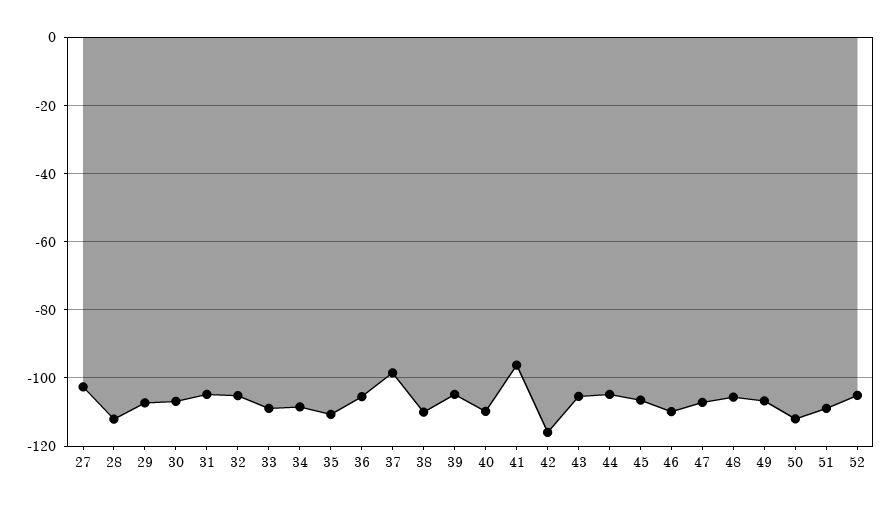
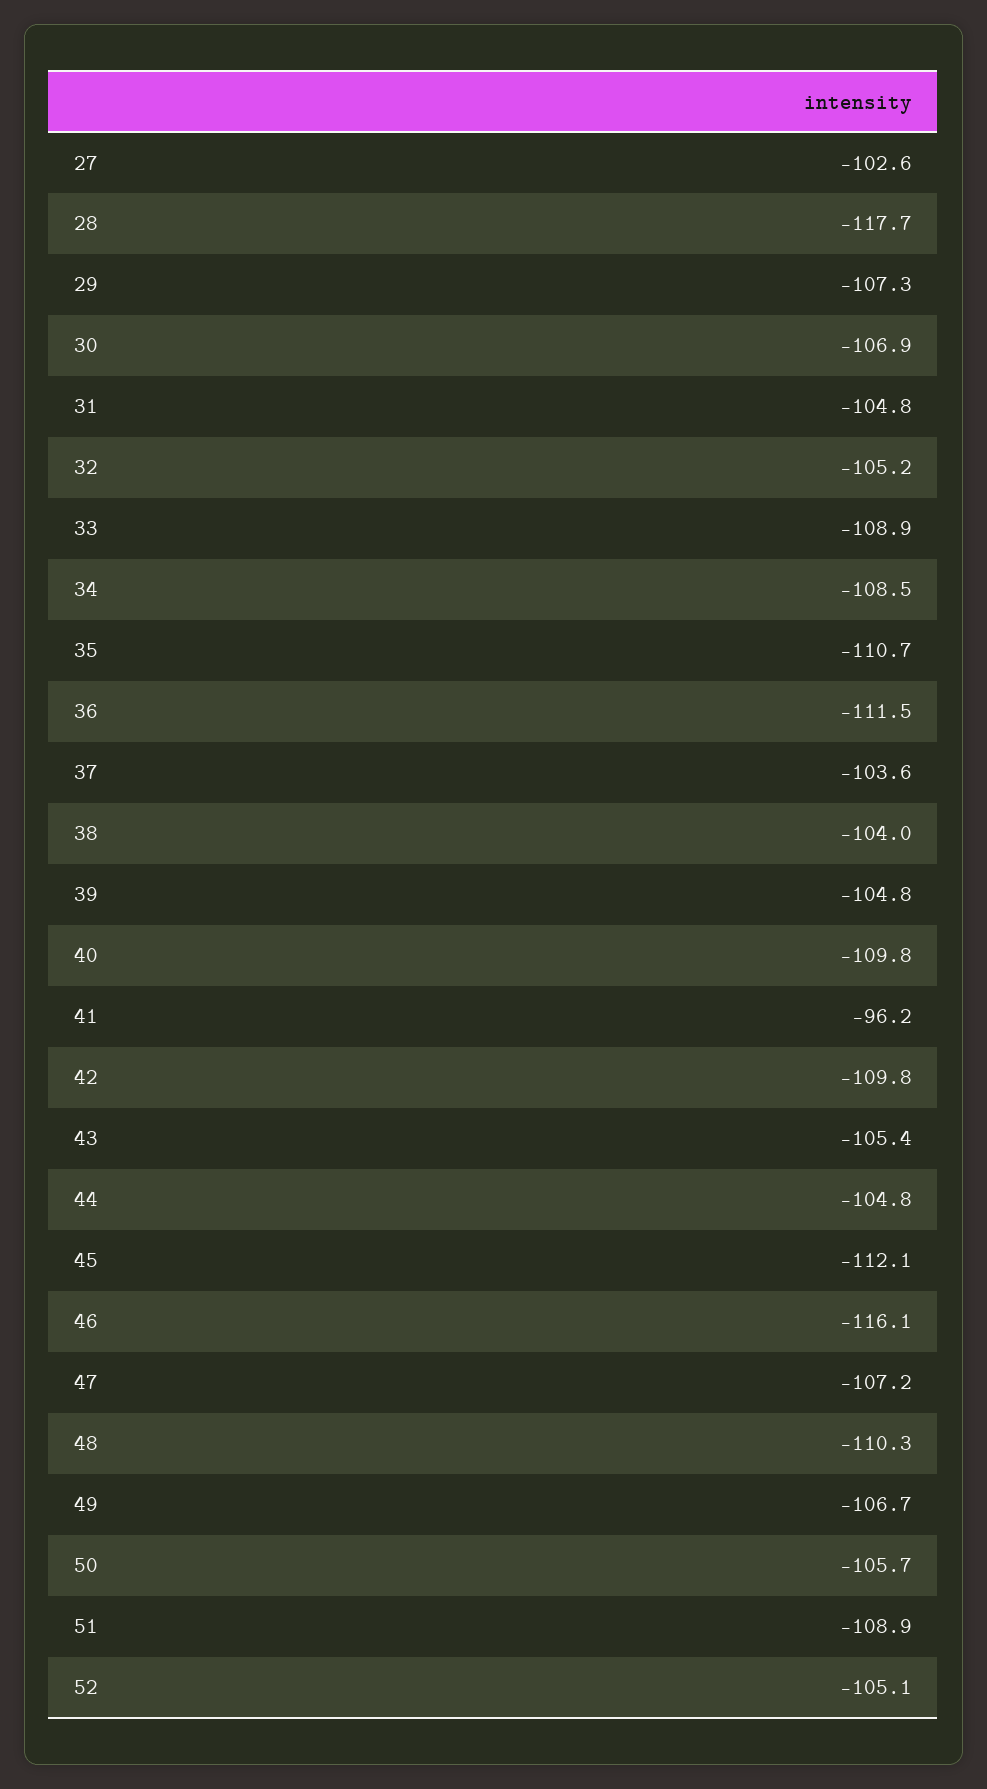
  {
    "27": -102.6,
-   "28": -112,
+   "28": -117.7,
    "29": -107.3,
    "30": -106.9,
    "31": -104.8,
    "32": -105.2,
    "33": -108.9,
    "34": -108.5,
    "35": -110.7,
-   "36": -106,
+   "36": -111.5,
-   "37": -98,
+   "37": -103.6,
-   "38": -110,
+   "38": -104,
    "39": -104.8,
    "40": -109.8,
    "41": -96.2,
-   "42": -116,
+   "42": -109.8,
    "43": -105.4,
    "44": -104.8,
-   "45": -106,
+   "45": -112.1,
-   "46": -110,
+   "46": -116.1,
    "47": -107.2,
-   "48": -106,
+   "48": -110.3,
    "49": -106.7,
-   "50": -112,
+   "50": -105.7,
    "51": -108.9,
    "52": -105.1
  }

